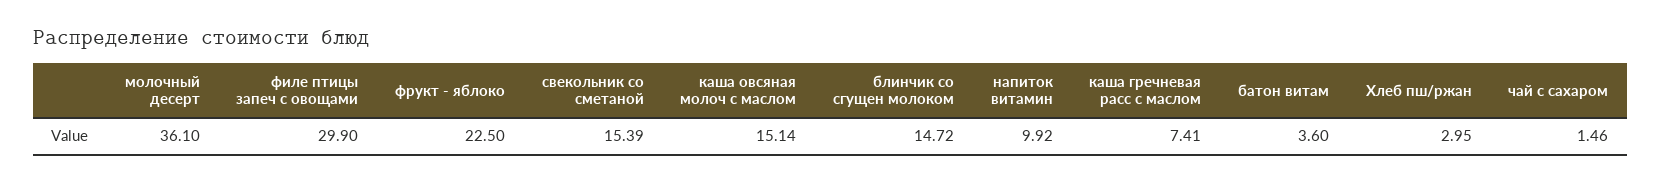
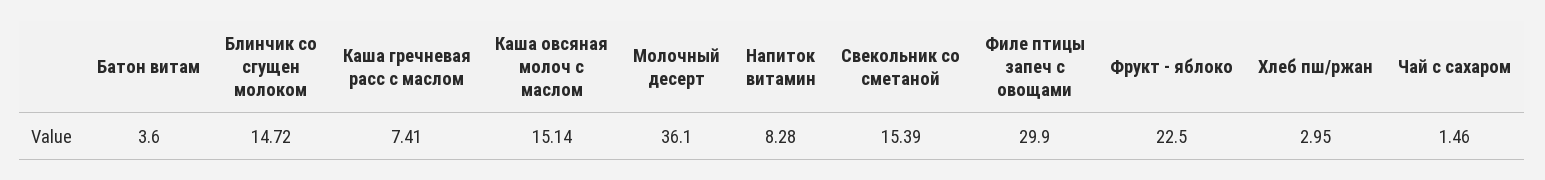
  {
    "молочный десерт": 36.1,
    "филе птицы запеч с овощами": 29.9,
    "фрукт - яблоко": 22.5,
    "свекольник со сметаной": 15.39,
    "каша овсяная молоч с маслом": 15.14,
    "блинчик со сгущен молоком": 14.72,
-   "напиток витамин": 9.92,
+   "напиток витамин": 8.28,
    "каша гречневая расс с маслом": 7.41,
    "батон витам": 3.6,
    "Хлеб пш/ржан": 2.95,
    "чай с сахаром": 1.46
  }

